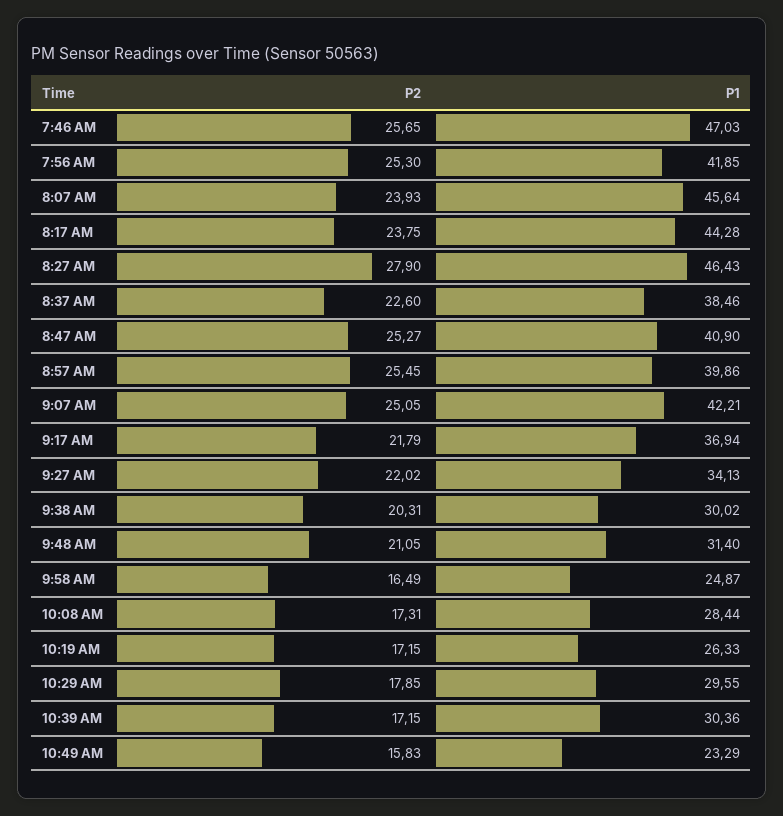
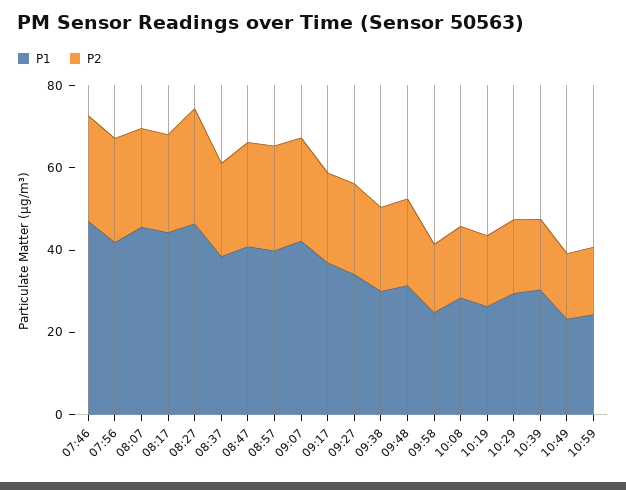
  {
    "P2": {
      "7:46 AM": 25.65,
      "7:56 AM": 25.3,
      "8:07 AM": 23.93,
      "8:17 AM": 23.75,
      "8:27 AM": 27.9,
      "8:37 AM": 22.6,
      "8:47 AM": 25.27,
      "8:57 AM": 25.45,
      "9:07 AM": 25.05,
      "9:17 AM": 21.79,
      "9:27 AM": 22.02,
      "9:38 AM": 20.31,
      "9:48 AM": 21.05,
      "9:58 AM": 16.49,
      "10:08 AM": 17.31,
      "10:19 AM": 17.15,
      "10:29 AM": 17.85,
      "10:39 AM": 17.15,
-     "10:49 AM": 15.83
+     "10:49 AM": 15.83,
+     "10:59": 15
    },
    "P1": {
      "7:46 AM": 47.03,
      "7:56 AM": 41.85,
      "8:07 AM": 45.64,
      "8:17 AM": 44.28,
      "8:27 AM": 46.43,
      "8:37 AM": 38.46,
      "8:47 AM": 40.9,
      "8:57 AM": 39.86,
      "9:07 AM": 42.21,
      "9:17 AM": 36.94,
      "9:27 AM": 34.13,
      "9:38 AM": 30.02,
      "9:48 AM": 31.4,
      "9:58 AM": 24.87,
      "10:08 AM": 28.44,
      "10:19 AM": 26.33,
      "10:29 AM": 29.55,
      "10:39 AM": 30.36,
-     "10:49 AM": 23.29
+     "10:49 AM": 23.29,
+     "10:59": 25
    }
  }

